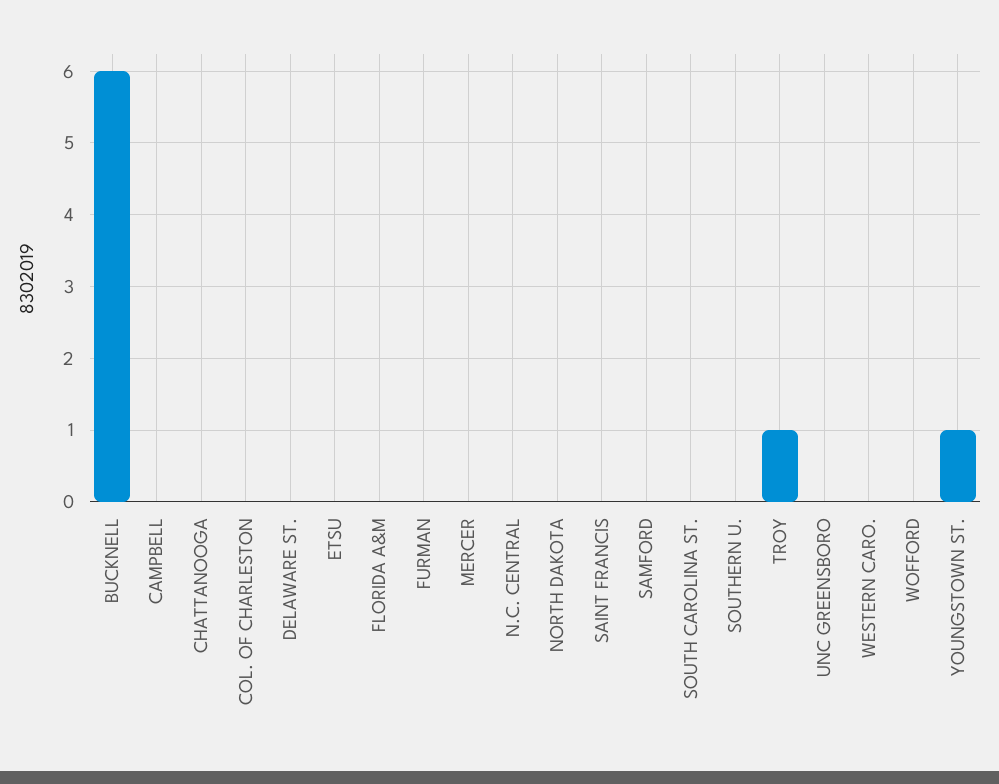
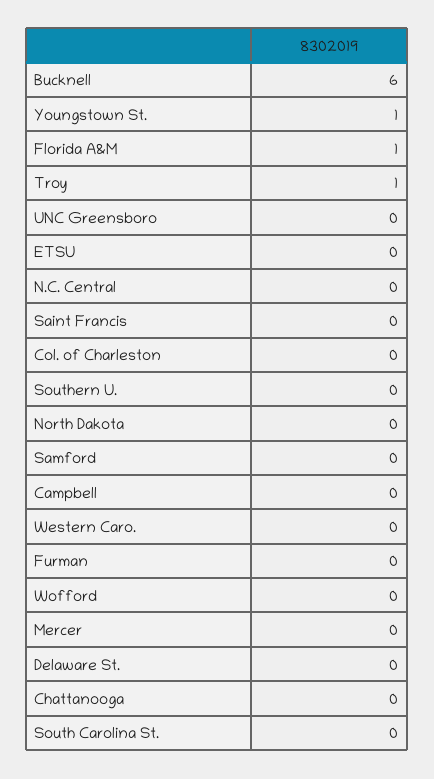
  {
    "BUCKNELL": 6,
    "CAMPBELL": 0,
    "CHATTANOOGA": 0,
    "COL. OF CHARLESTON": 0,
    "DELAWARE ST.": 0,
    "ETSU": 0,
-   "FLORIDA A&M": 0,
+   "FLORIDA A&M": 1,
    "FURMAN": 0,
    "MERCER": 0,
    "N.C. CENTRAL": 0,
    "NORTH DAKOTA": 0,
    "SAINT FRANCIS": 0,
    "SAMFORD": 0,
    "SOUTH CAROLINA ST.": 0,
    "SOUTHERN U.": 0,
    "TROY": 1,
    "UNC GREENSBORO": 0,
    "WESTERN CARO.": 0,
    "WOFFORD": 0,
    "YOUNGSTOWN ST.": 1
  }

